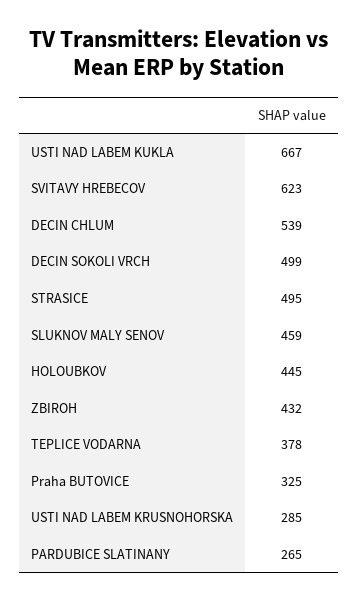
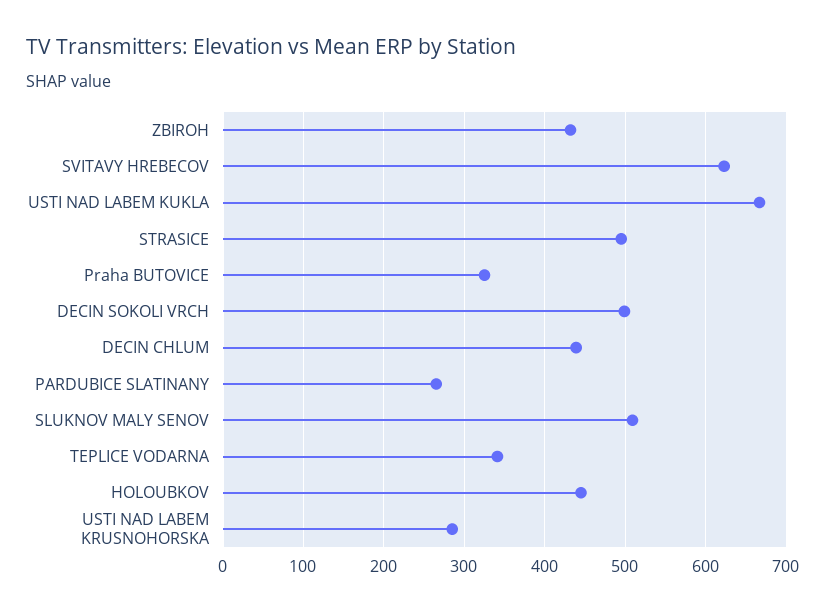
  {
    "USTI NAD LABEM KUKLA": 667,
    "SVITAVY HREBECOV": 623,
-   "DECIN CHLUM": 539,
+   "DECIN CHLUM": 440,
    "DECIN SOKOLI VRCH": 499,
    "STRASICE": 495,
-   "SLUKNOV MALY SENOV": 459,
+   "SLUKNOV MALY SENOV": 510,
    "HOLOUBKOV": 445,
    "ZBIROH": 432,
-   "TEPLICE VODARNA": 378,
+   "TEPLICE VODARNA": 340,
    "Praha BUTOVICE": 325,
    "USTI NAD LABEM KRUSNOHORSKA": 285,
    "PARDUBICE SLATINANY": 265
  }

